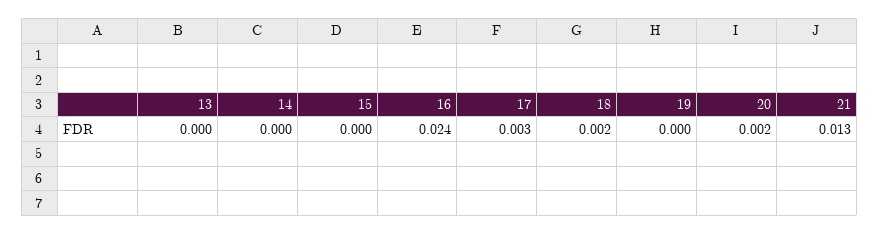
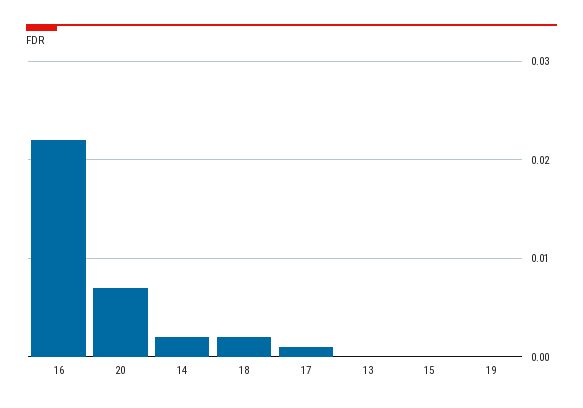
  {
    "13": 0,
-   "14": 0,
+   "14": 0.002,
    "15": 0,
-   "16": 0.024,
+   "16": 0.022,
-   "17": 0.003,
+   "17": 0.001,
    "18": 0.002,
    "19": 0,
-   "20": 0.002,
+   "20": 0.007
-   "21": 0.013
  }

